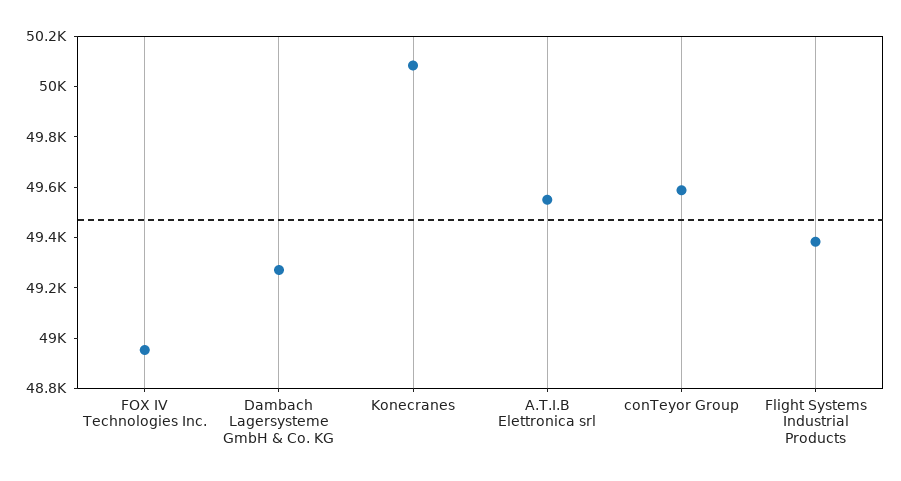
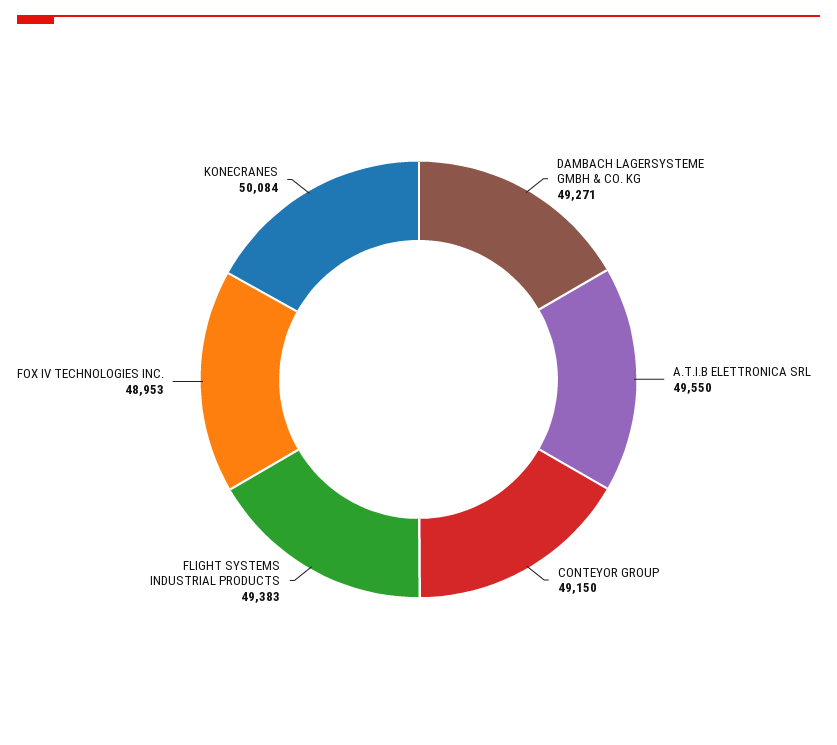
  {
    "FOX IV Technologies Inc.": 48953,
    "Dambach Lagersysteme GmbH & Co. KG": 49271,
    "Konecranes": 50084,
    "A.T.I.B Elettronica srl": 49550,
-   "conTeyor Group": 49600,
+   "conTeyor Group": 49150,
    "Flight Systems Industrial Products": 49383
  }

